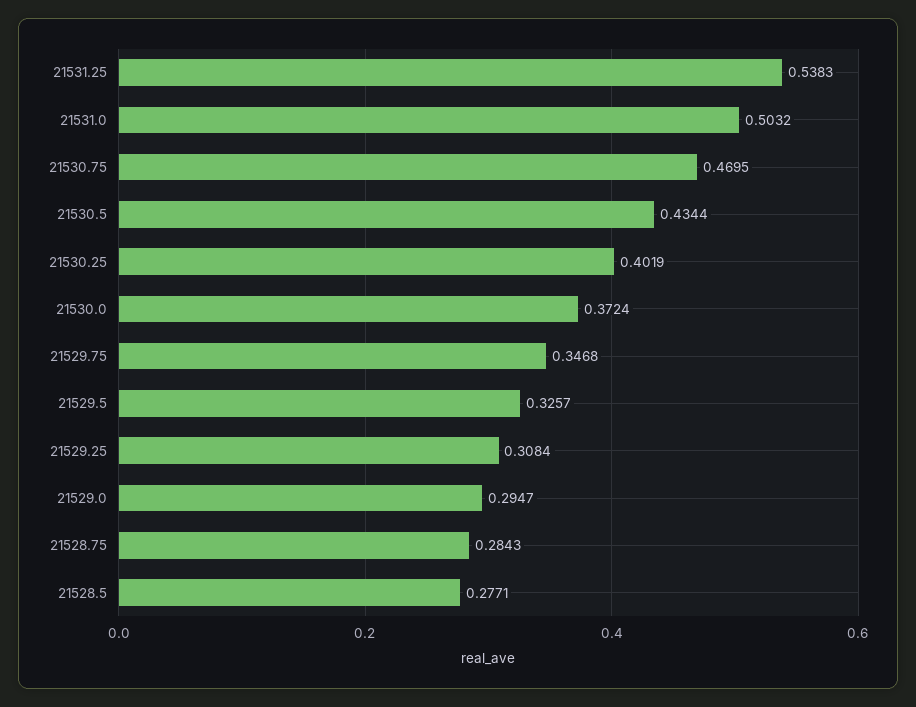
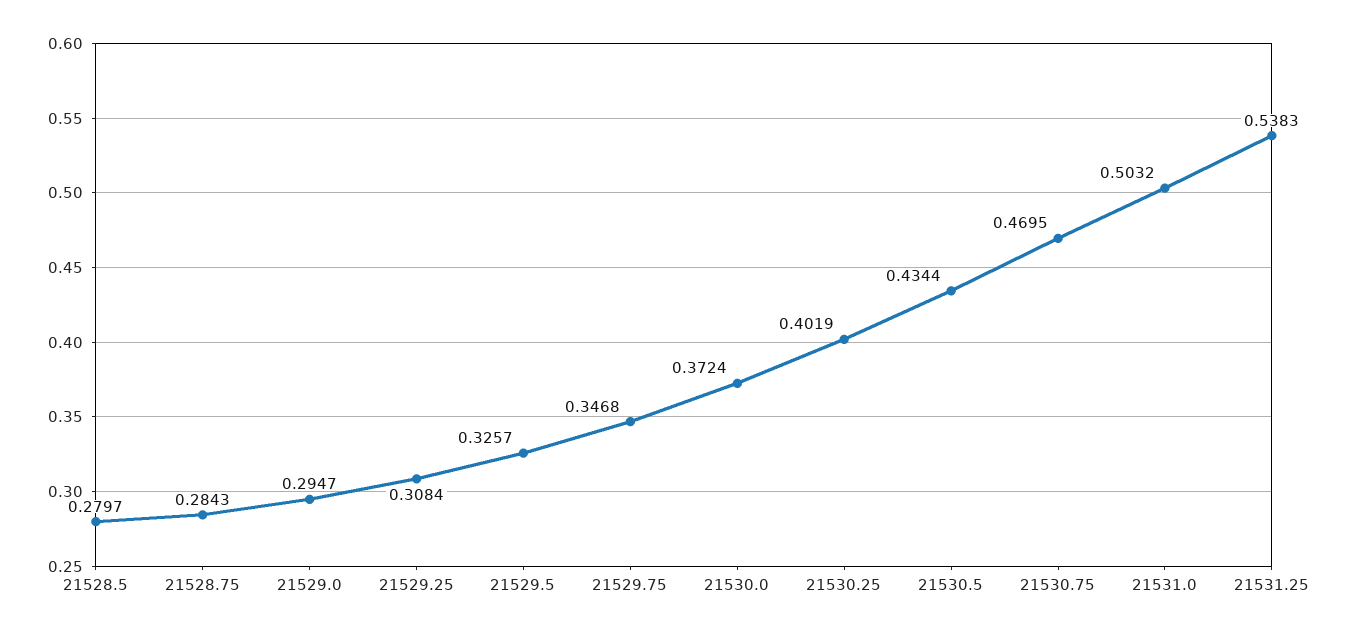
  {
    "21531.25": 0.5383,
    "21531.0": 0.5032,
    "21530.75": 0.4695,
    "21530.5": 0.4344,
    "21530.25": 0.4019,
    "21530.0": 0.3724,
    "21529.75": 0.3468,
    "21529.5": 0.3257,
    "21529.25": 0.3084,
    "21529.0": 0.2947,
    "21528.75": 0.2843,
-   "21528.5": 0.2771
+   "21528.5": 0.2797
  }

